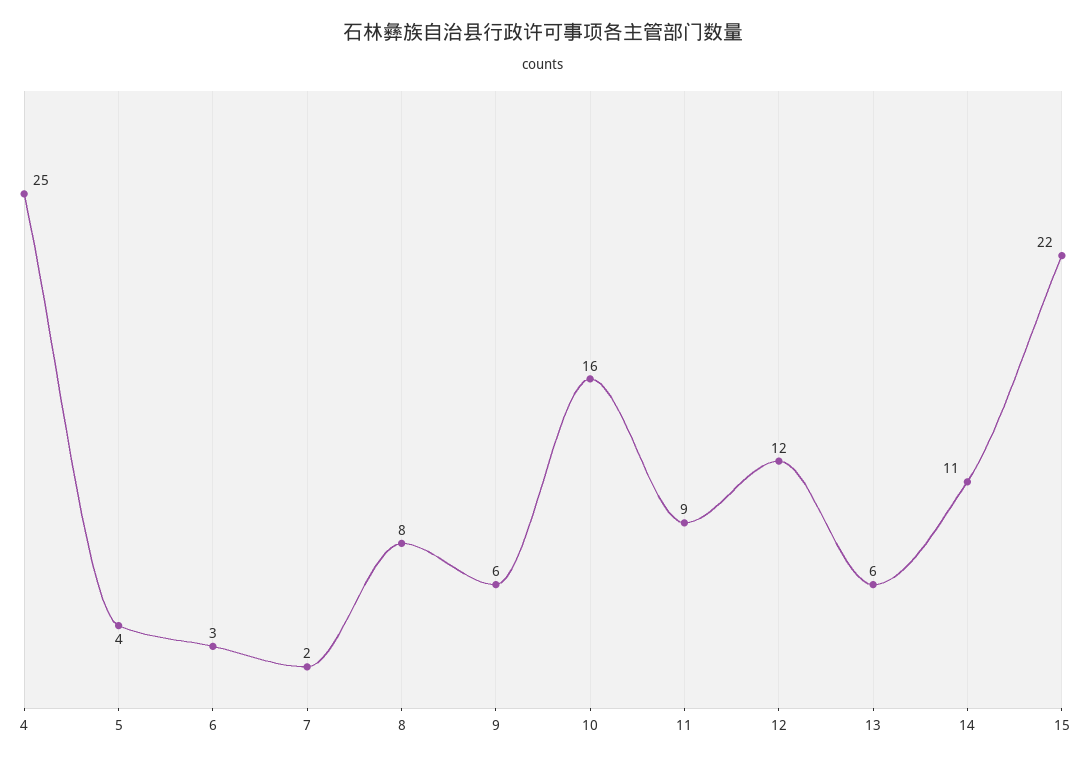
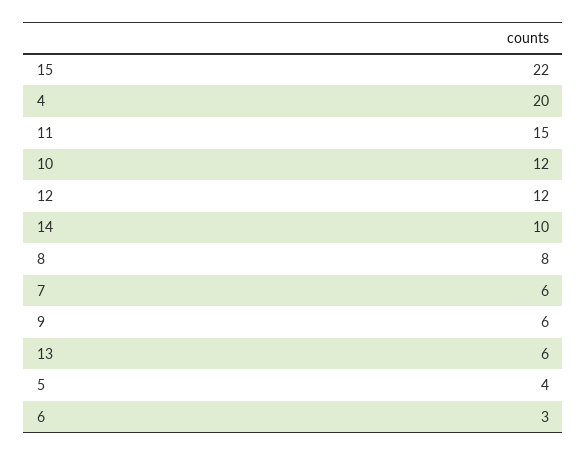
  {
-   "4": 25,
+   "4": 20,
    "5": 4,
    "6": 3,
-   "7": 2,
+   "7": 6,
    "8": 8,
    "9": 6,
-   "10": 16,
+   "10": 12,
-   "11": 9,
+   "11": 15,
    "12": 12,
    "13": 6,
-   "14": 11,
+   "14": 10,
    "15": 22
  }

